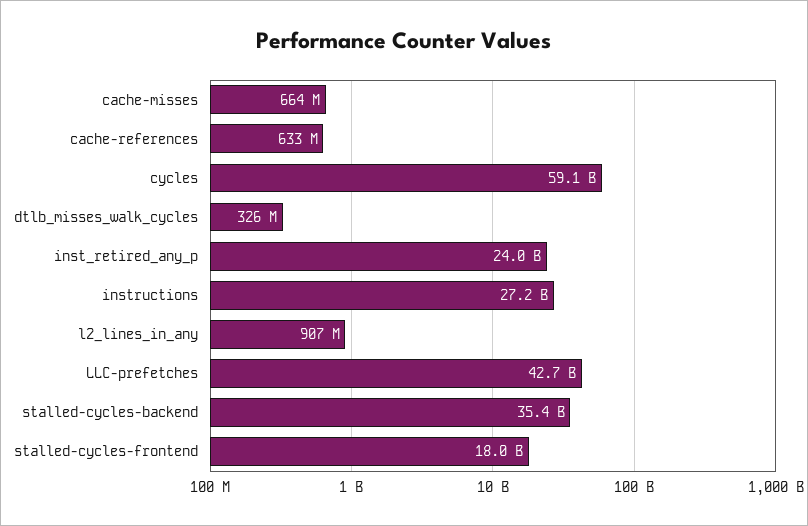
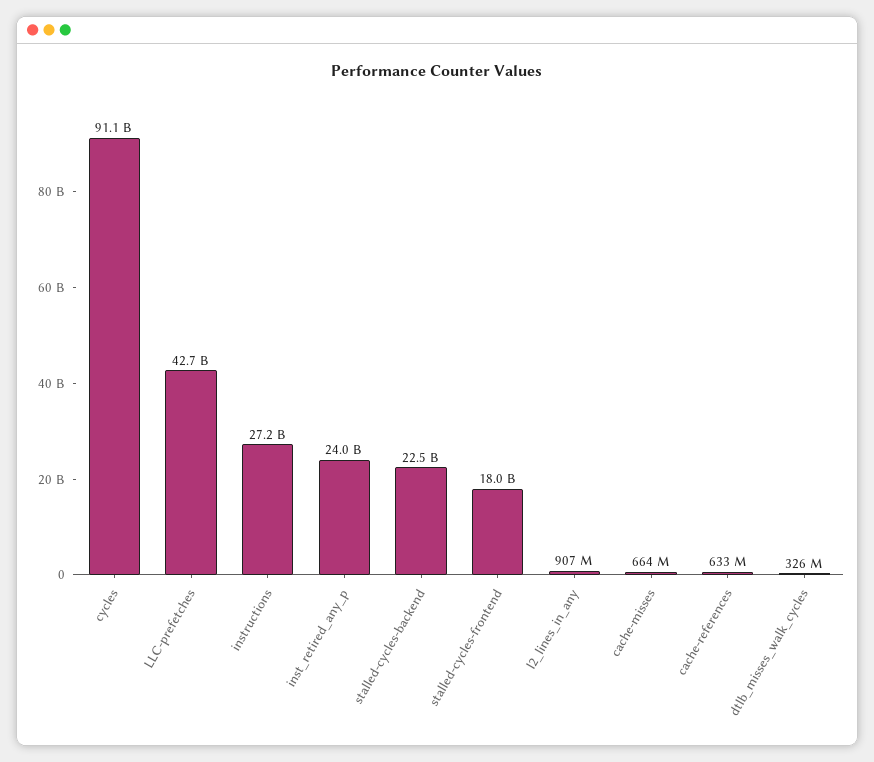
  {
    "cache-misses": 664000000,
    "cache-references": 633000000,
-   "cycles": 59100000000,
+   "cycles": 91100000000,
    "dtlb_misses_walk_cycles": 326000000,
    "inst_retired_any_p": 24000000000,
    "instructions": 27200000000,
    "l2_lines_in_any": 907000000,
    "LLC-prefetches": 42700000000,
-   "stalled-cycles-backend": 35400000000,
+   "stalled-cycles-backend": 22500000000,
    "stalled-cycles-frontend": 18000000000
  }

